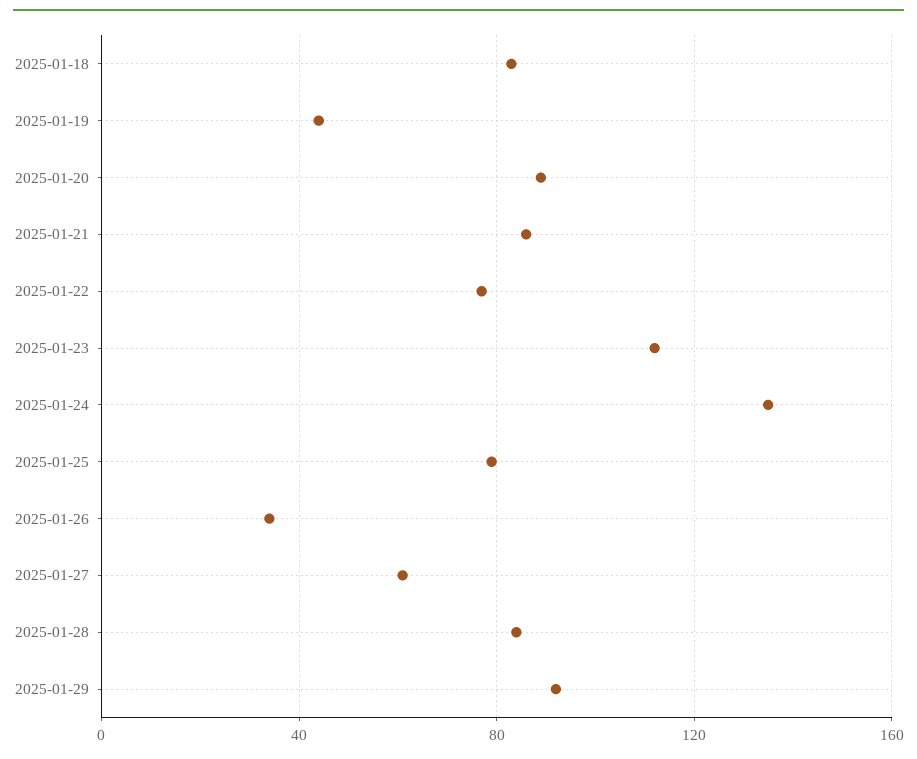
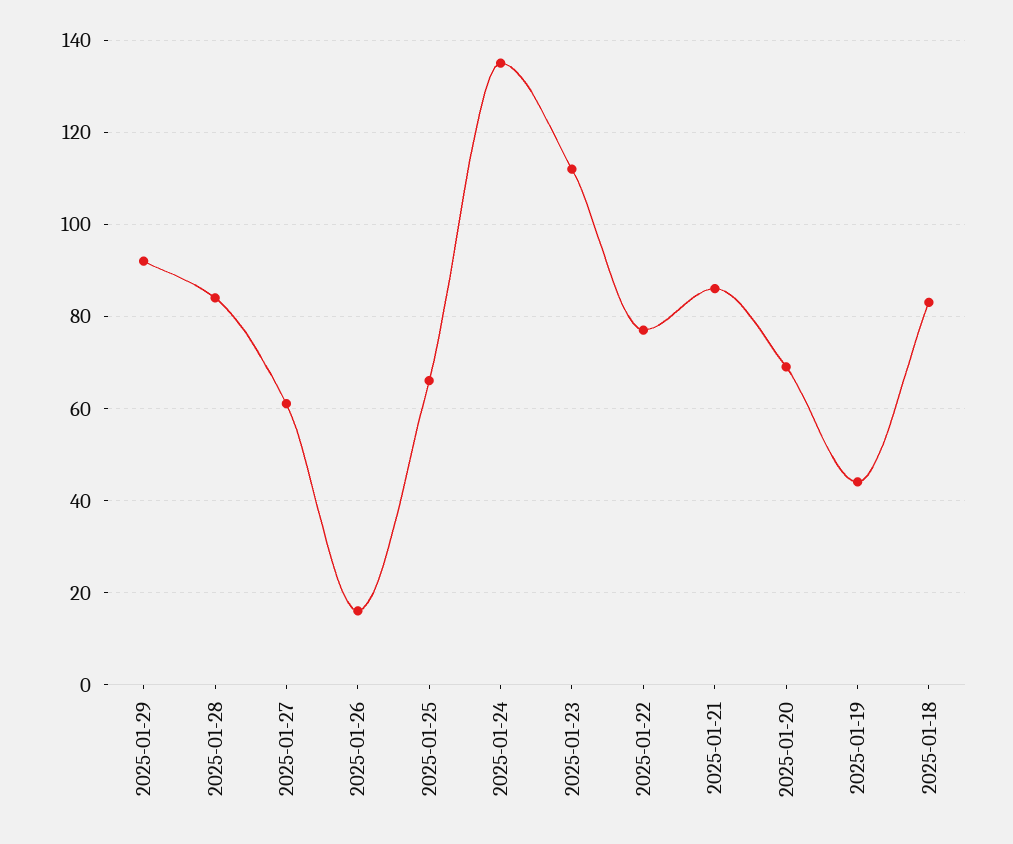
  {
    "2025-01-18": 85,
    "2025-01-19": 45,
-   "2025-01-20": 90,
+   "2025-01-20": 70,
    "2025-01-21": 85,
    "2025-01-22": 75,
    "2025-01-23": 110,
    "2025-01-24": 135,
-   "2025-01-25": 80,
+   "2025-01-25": 65,
-   "2025-01-26": 35,
+   "2025-01-26": 15,
    "2025-01-27": 60,
    "2025-01-28": 85,
    "2025-01-29": 90
  }

